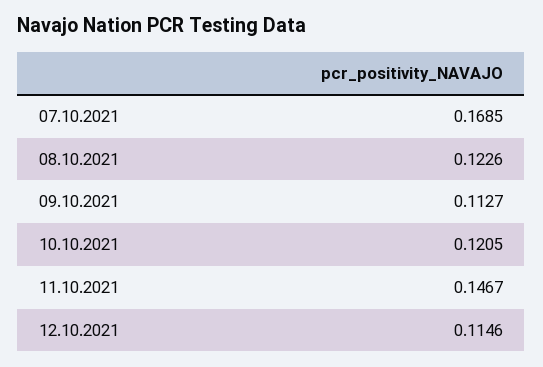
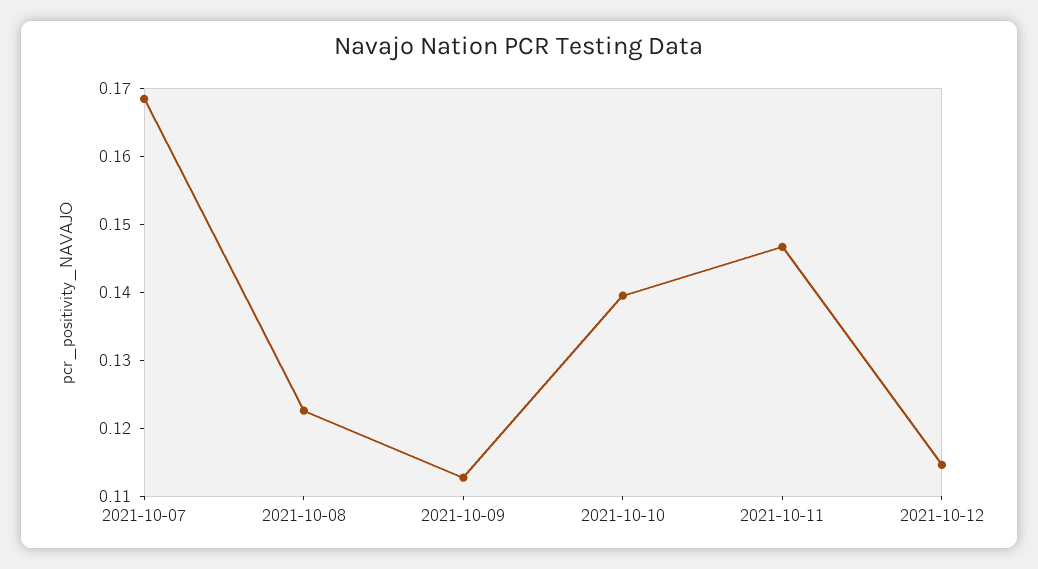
  {
    "07.10.2021": 0.1685,
    "08.10.2021": 0.1226,
    "09.10.2021": 0.1127,
-   "10.10.2021": 0.1205,
+   "10.10.2021": 0.14,
    "11.10.2021": 0.1467,
    "12.10.2021": 0.1146
  }

